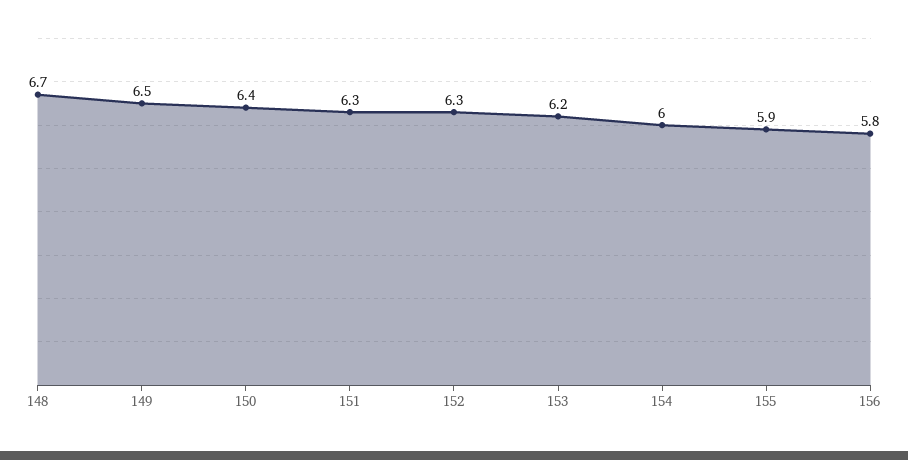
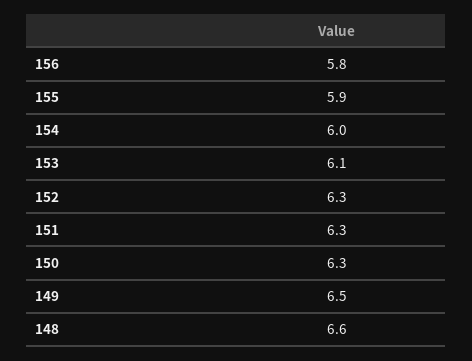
  {
-   "148": 6.7,
+   "148": 6.6,
    "149": 6.5,
-   "150": 6.4,
+   "150": 6.3,
    "151": 6.3,
    "152": 6.3,
-   "153": 6.2,
+   "153": 6.1,
    "154": 6,
    "155": 5.9,
    "156": 5.8
  }

